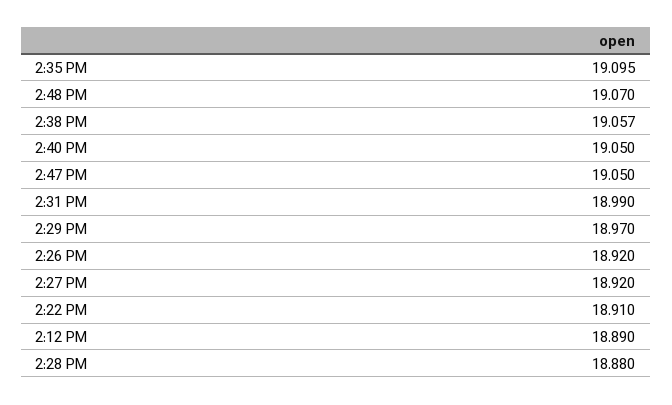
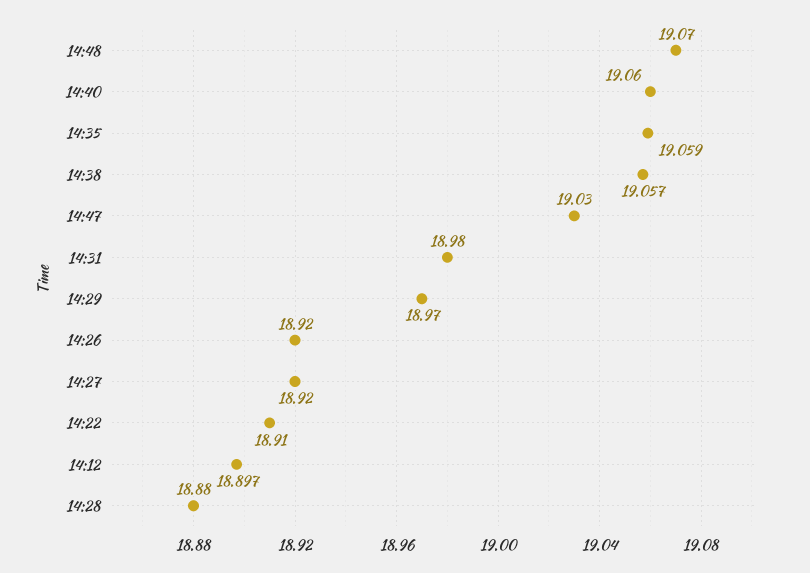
  {
-   "2:35 PM": 19.095,
+   "2:35 PM": 19.059,
    "2:48 PM": 19.07,
    "2:38 PM": 19.057,
-   "2:40 PM": 19.05,
+   "2:40 PM": 19.06,
-   "2:47 PM": 19.05,
+   "2:47 PM": 19.03,
-   "2:31 PM": 18.99,
+   "2:31 PM": 18.98,
    "2:29 PM": 18.97,
    "2:26 PM": 18.92,
    "2:27 PM": 18.92,
    "2:22 PM": 18.91,
-   "2:12 PM": 18.89,
+   "2:12 PM": 18.897,
    "2:28 PM": 18.88
  }

